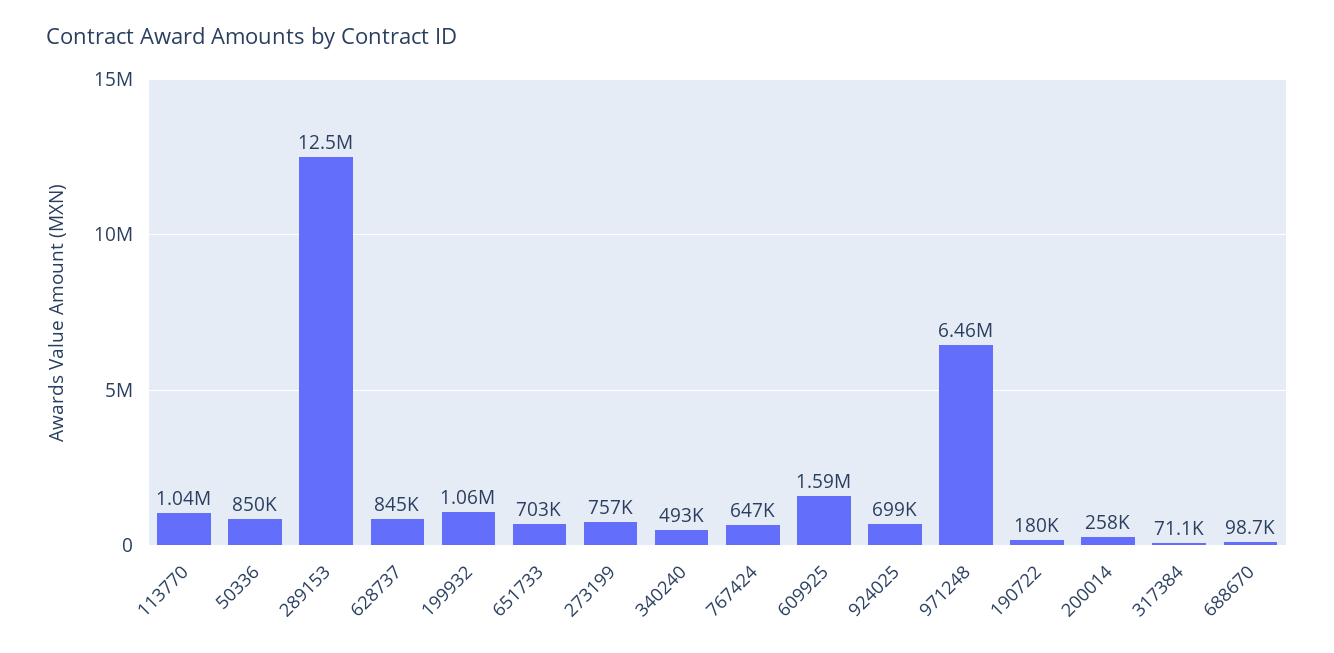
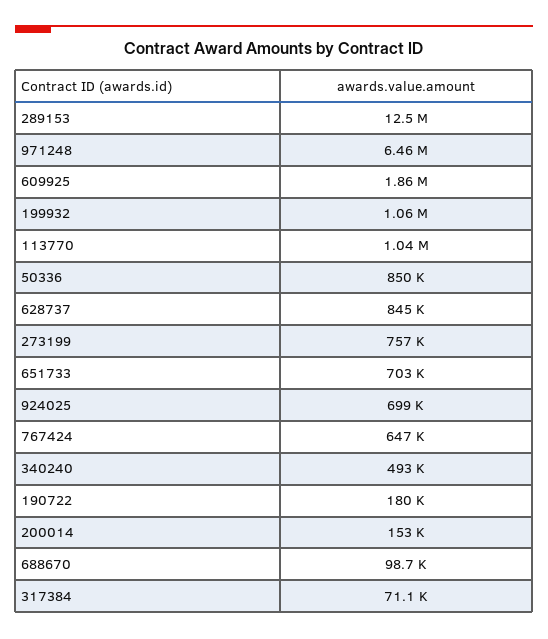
  {
    "113770": 1040000,
    "50336": 850000,
    "289153": 12500000,
    "628737": 845000,
    "199932": 1060000,
    "651733": 703000,
    "273199": 757000,
    "340240": 493000,
    "767424": 647000,
-   "609925": 1590000,
+   "609925": 1860000,
    "924025": 699000,
    "971248": 6460000,
    "190722": 180000,
-   "200014": 258000,
+   "200014": 153000,
    "317384": 71100,
    "688670": 98700
  }

